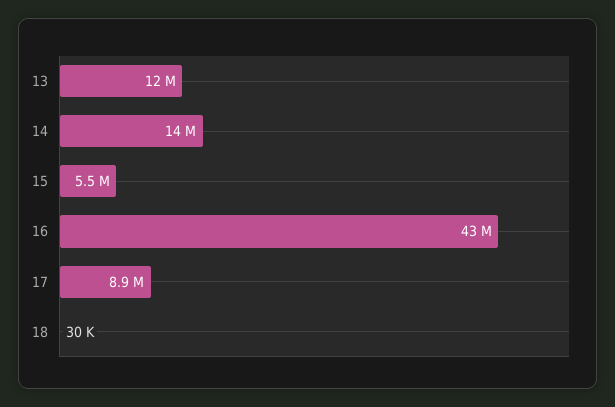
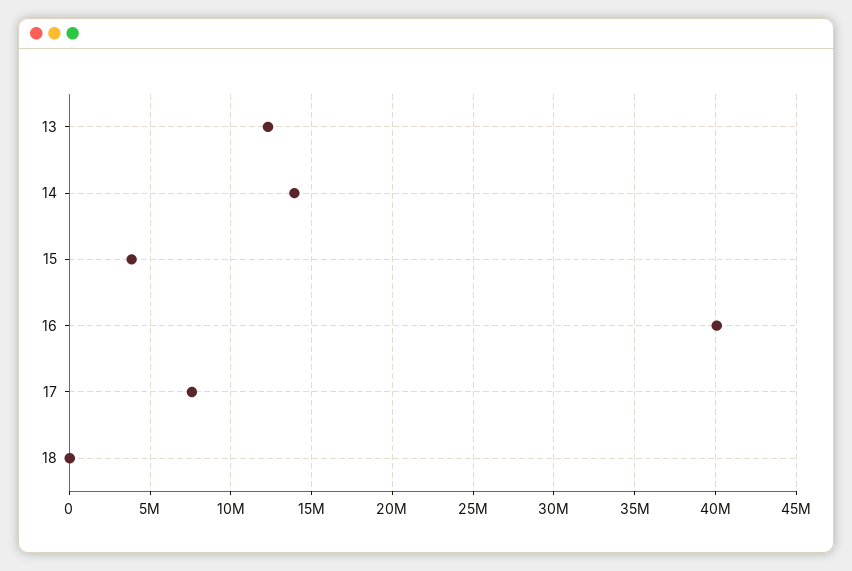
  {
    "13": 12000000,
    "14": 14000000,
-   "15": 5500000,
+   "15": 4000000,
-   "16": 43000000,
+   "16": 40000000,
-   "17": 8900000,
+   "17": 7500000,
    "18": 30000
  }

